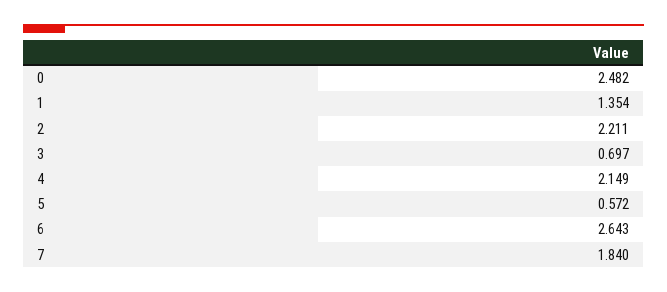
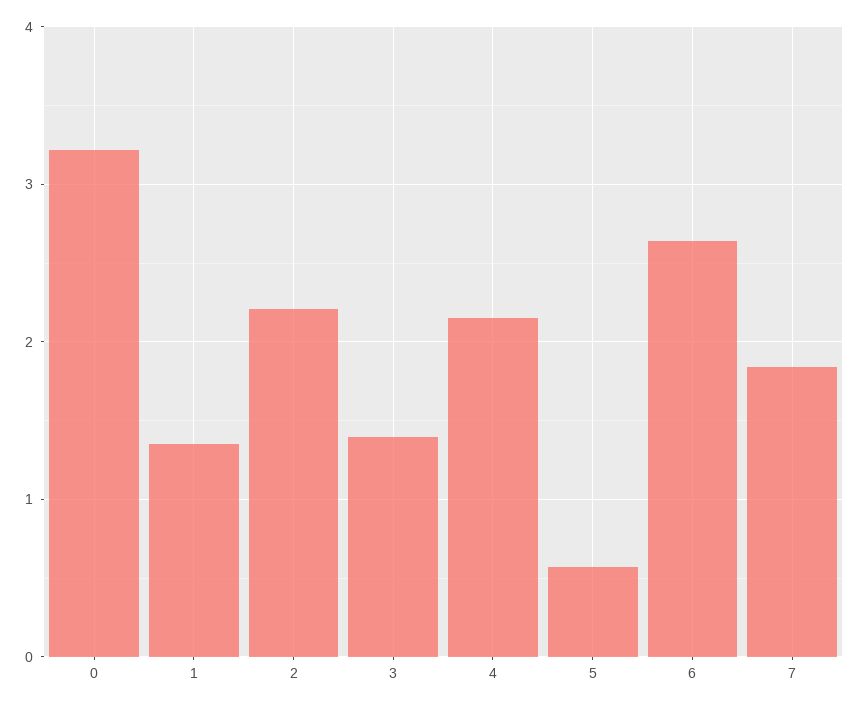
  {
-   "0": 2.482,
+   "0": 3.2,
    "1": 1.354,
    "2": 2.211,
-   "3": 0.697,
+   "3": 1.4,
    "4": 2.149,
    "5": 0.572,
    "6": 2.643,
    "7": 1.84
  }

